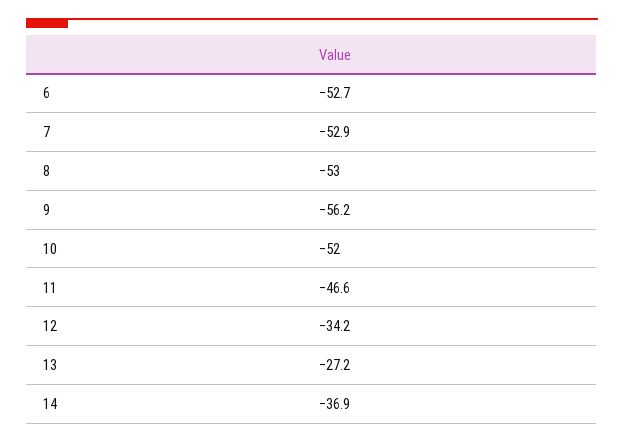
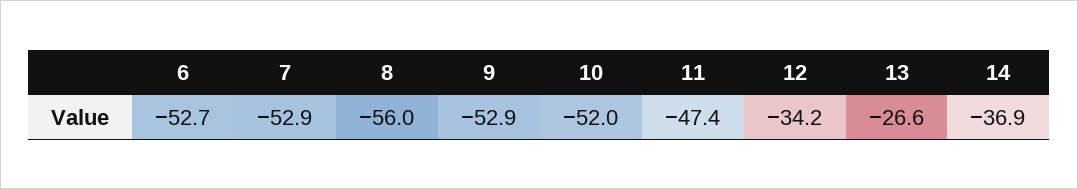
  {
    "6": -52.7,
    "7": -52.9,
-   "8": -53,
+   "8": -56,
-   "9": -56.2,
+   "9": -52.9,
    "10": -52,
-   "11": -46.6,
+   "11": -47.4,
    "12": -34.2,
-   "13": -27.2,
+   "13": -26.6,
    "14": -36.9
  }

